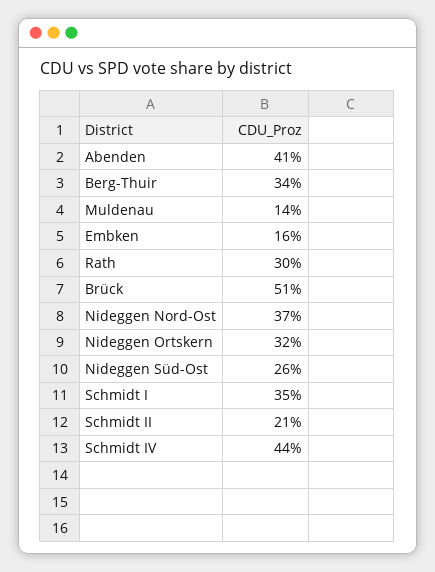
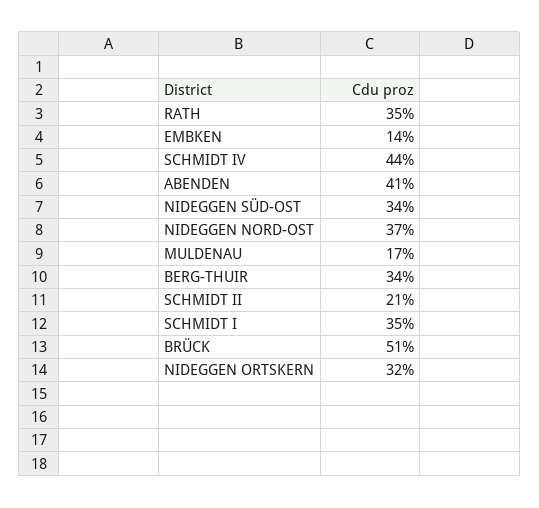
  {
    "Abenden": 41,
    "Berg-Thuir": 34,
-   "Muldenau": 14,
+   "Muldenau": 17,
-   "Embken": 16,
+   "Embken": 14,
-   "Rath": 30,
+   "Rath": 35,
    "Brück": 51,
    "Nideggen Nord-Ost": 37,
    "Nideggen Ortskern": 32,
-   "Nideggen Süd-Ost": 26,
+   "Nideggen Süd-Ost": 34,
    "Schmidt I": 35,
    "Schmidt II": 21,
    "Schmidt IV": 44
  }

